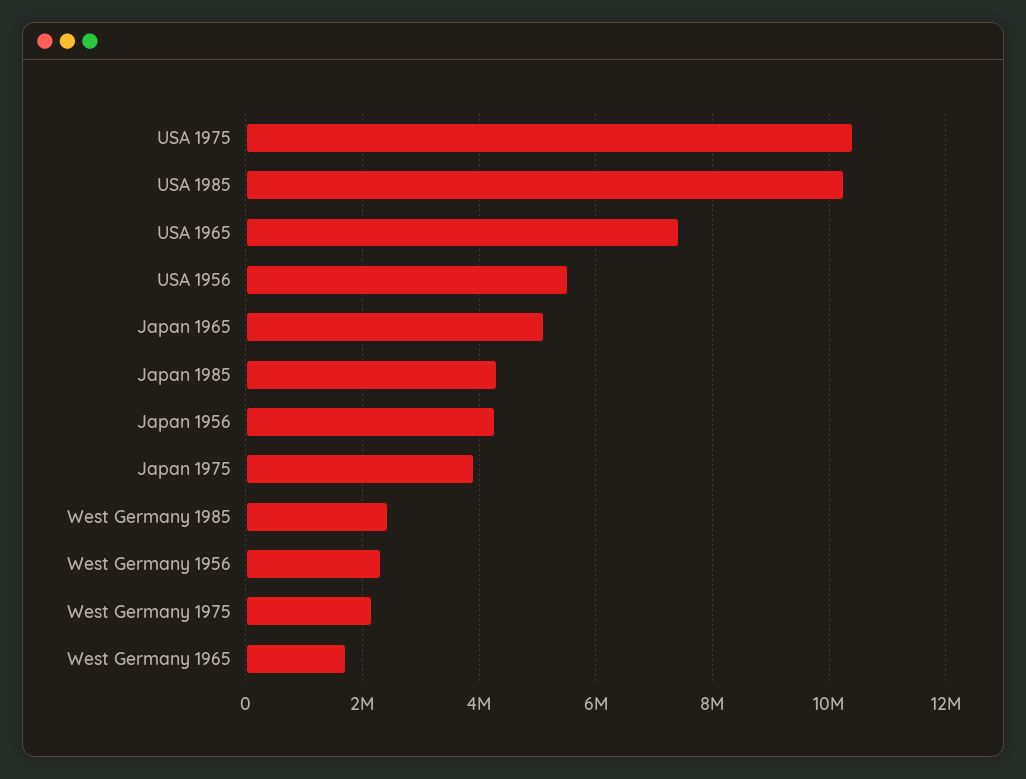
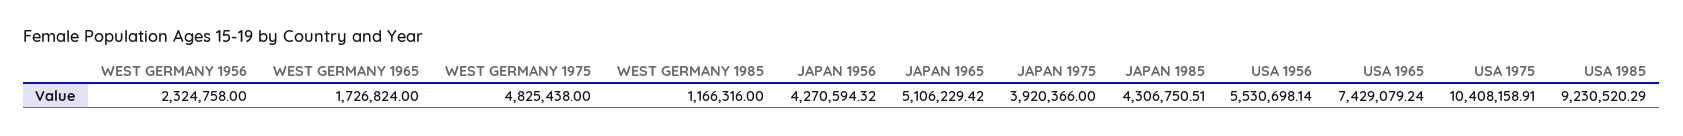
  {
    "USA 1975": 10408158.91,
-   "USA 1985": 10200000,
+   "USA 1985": 9230520.29,
    "USA 1965": 7429079.24,
    "USA 1956": 5530698.14,
    "Japan 1965": 5106229.42,
    "Japan 1985": 4306750.51,
    "Japan 1956": 4270594.32,
    "Japan 1975": 3920366,
-   "West Germany 1985": 2400000,
+   "West Germany 1985": 1166316,
    "West Germany 1956": 2324758,
-   "West Germany 1975": 2200000,
+   "West Germany 1975": 4825438,
    "West Germany 1965": 1726824
  }

